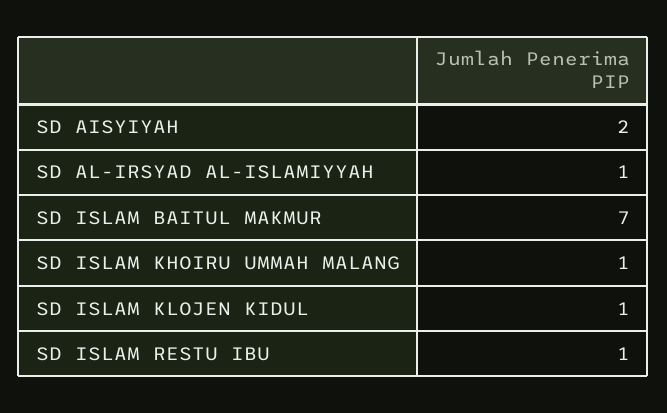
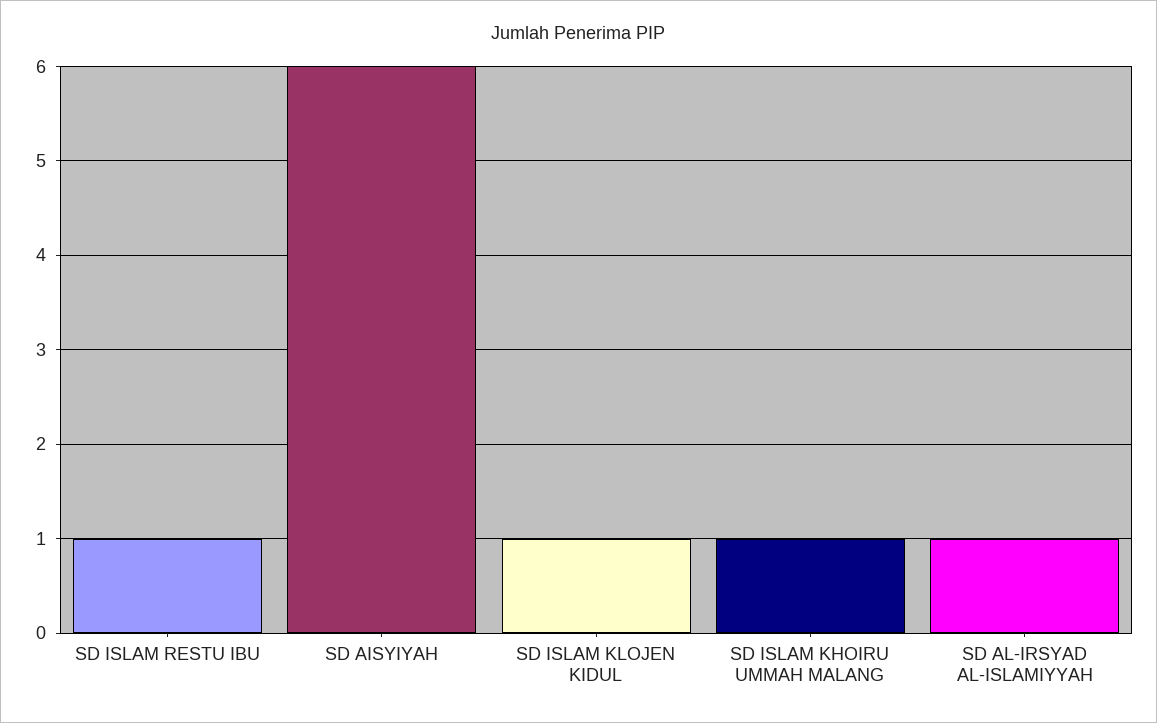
  {
-   "SD AISYIYAH": 2,
+   "SD AISYIYAH": 6,
    "SD AL-IRSYAD AL-ISLAMIYYAH": 1,
-   "SD ISLAM BAITUL MAKMUR": 7,
    "SD ISLAM KHOIRU UMMAH MALANG": 1,
    "SD ISLAM KLOJEN KIDUL": 1,
    "SD ISLAM RESTU IBU": 1
  }

